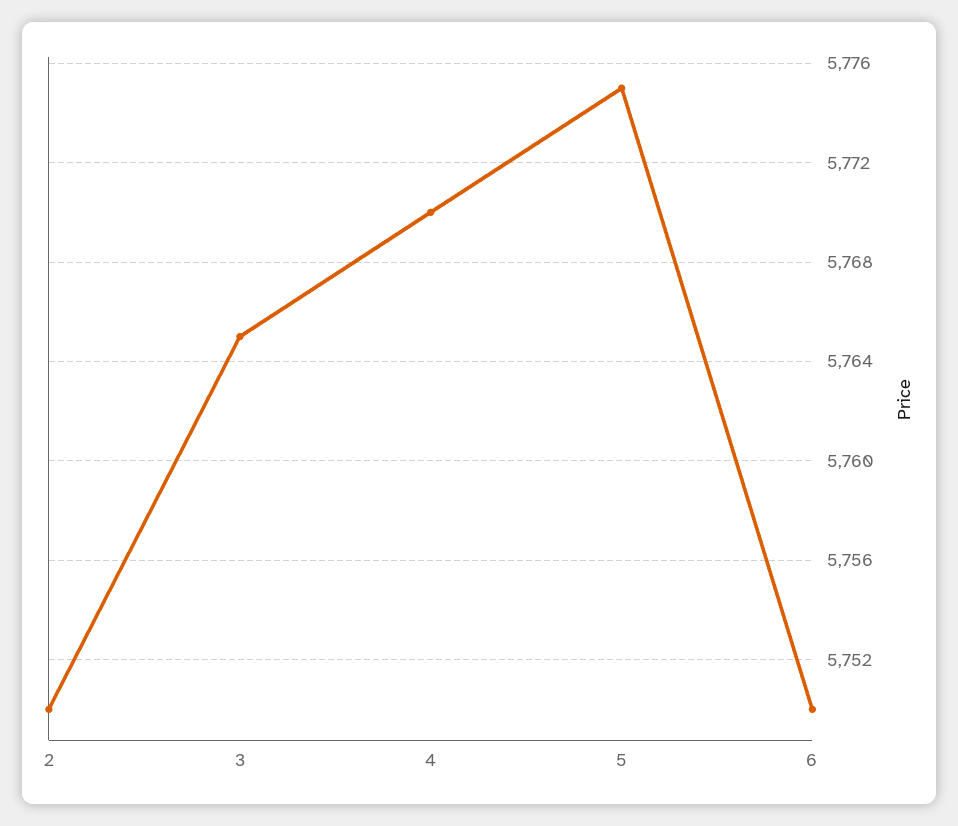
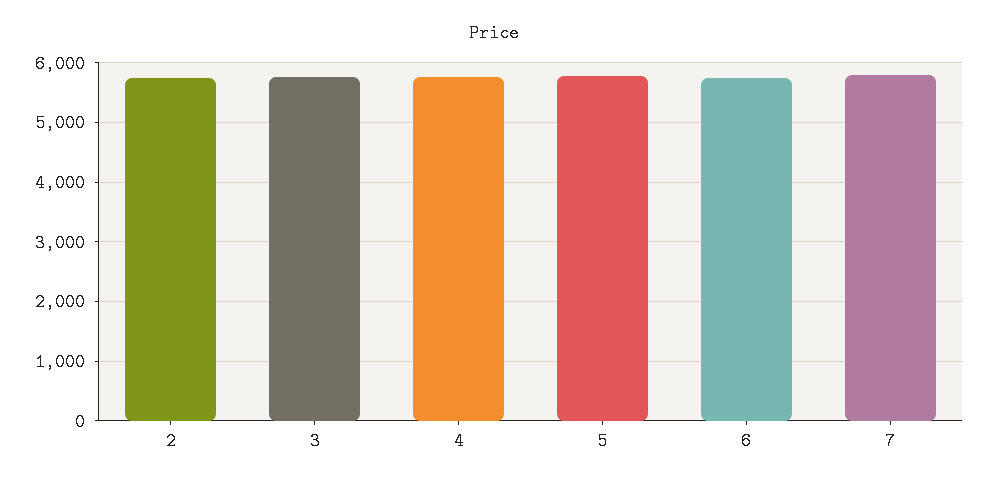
  {
    "2": 5750,
    "3": 5765,
    "4": 5770,
    "5": 5775,
-   "6": 5750
+   "6": 5750,
+   "7": 5800
  }

